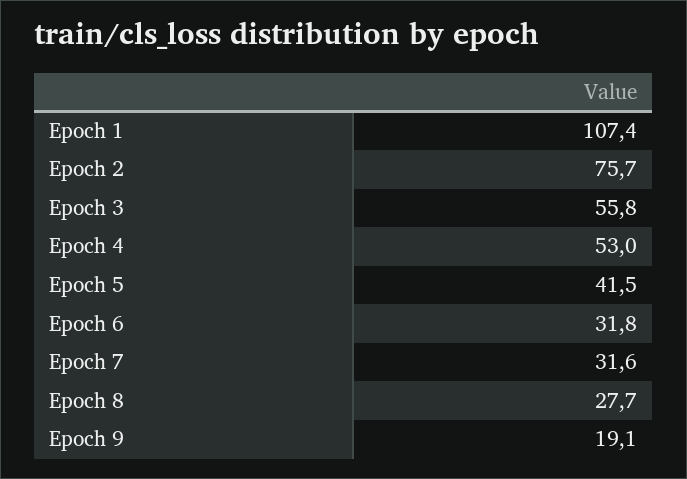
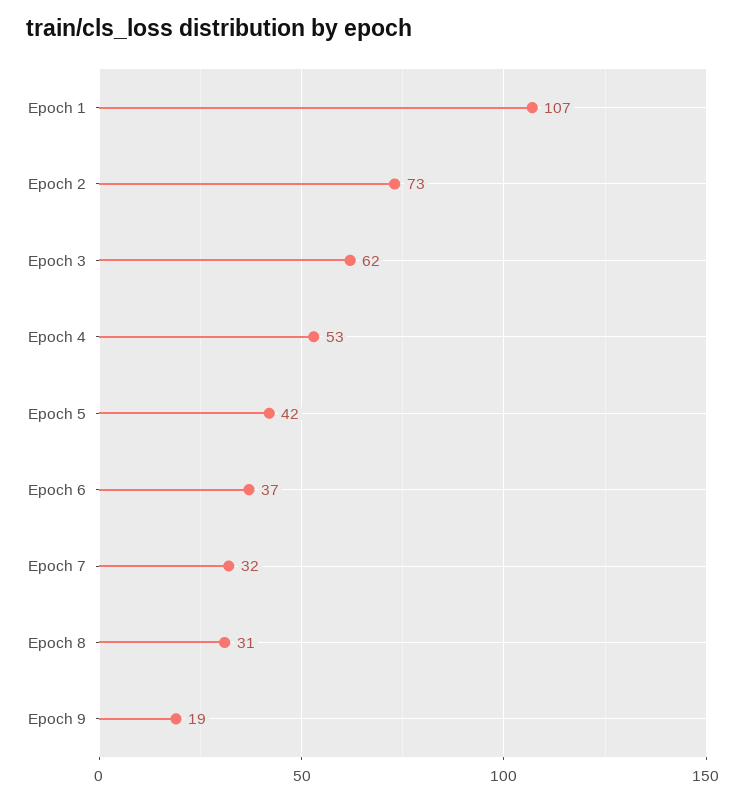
  {
    "Epoch 1": 107.4,
-   "Epoch 2": 75.7,
+   "Epoch 2": 73,
-   "Epoch 3": 55.8,
+   "Epoch 3": 62,
    "Epoch 4": 53,
    "Epoch 5": 41.5,
-   "Epoch 6": 31.8,
+   "Epoch 6": 37,
    "Epoch 7": 31.6,
-   "Epoch 8": 27.7,
+   "Epoch 8": 31,
    "Epoch 9": 19.1
  }

